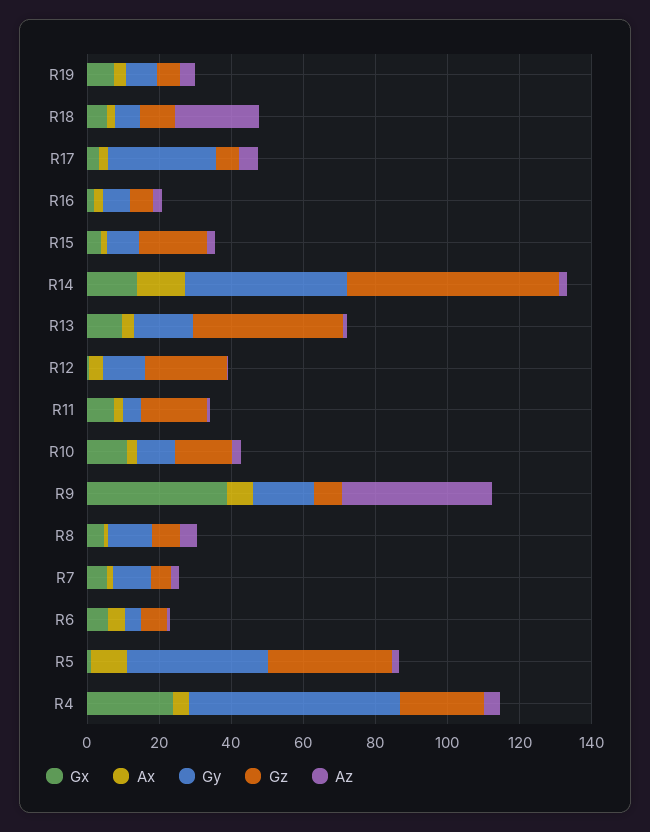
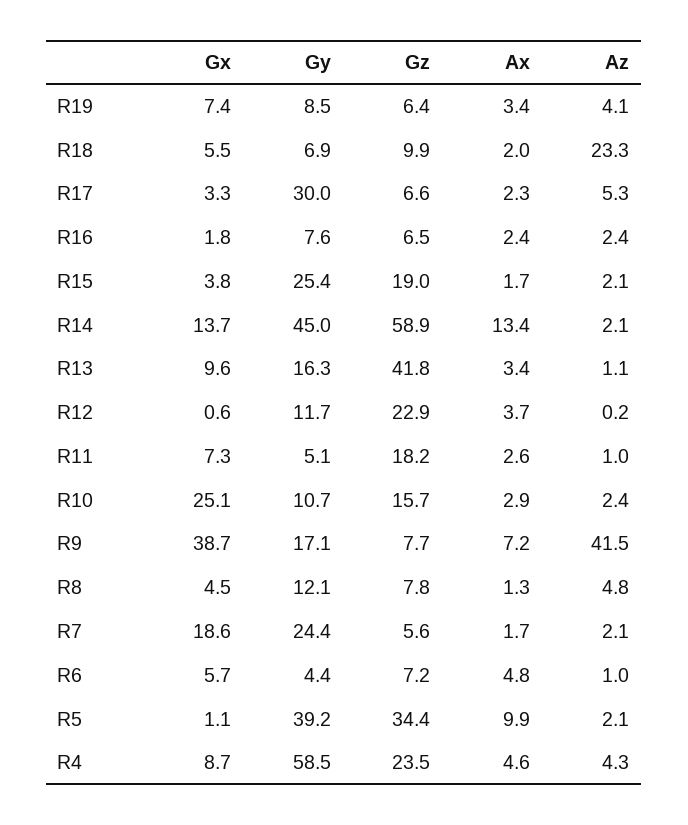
  {
    "Gx": {
      "R19": 7.4,
      "R18": 5.5,
      "R17": 3.3,
      "R16": 1.8,
      "R15": 3.8,
      "R14": 13.7,
      "R13": 9.6,
      "R12": 0.6,
      "R11": 7.3,
-     "R10": 10,
+     "R10": 25.1,
      "R9": 38.7,
      "R8": 4.5,
-     "R7": 5,
+     "R7": 18.6,
      "R6": 5.7,
      "R5": 1.1,
-     "R4": 25
+     "R4": 8.7
    },
    "Ax": {
      "R19": 3.4,
      "R18": 2,
      "R17": 2.3,
      "R16": 2.4,
      "R15": 1.7,
      "R14": 13.4,
      "R13": 3.4,
      "R12": 3.7,
      "R11": 2.6,
      "R10": 2.9,
      "R9": 7.2,
      "R8": 1.3,
      "R7": 1.7,
      "R6": 4.8,
      "R5": 9.9,
      "R4": 4.6
    },
    "Gy": {
      "R19": 8.5,
      "R18": 6.9,
      "R17": 30,
      "R16": 7.6,
-     "R15": 10,
+     "R15": 25.4,
      "R14": 45,
      "R13": 16.3,
      "R12": 11.7,
      "R11": 5.1,
      "R10": 10.7,
      "R9": 17.1,
      "R8": 12.1,
-     "R7": 10,
+     "R7": 24.4,
      "R6": 4.4,
      "R5": 39.2,
      "R4": 58.5
    },
    "Gz": {
      "R19": 6.4,
      "R18": 9.9,
      "R17": 6.6,
      "R16": 6.5,
      "R15": 19,
      "R14": 58.9,
      "R13": 41.8,
      "R12": 22.9,
      "R11": 18.2,
      "R10": 15.7,
      "R9": 7.7,
      "R8": 7.8,
      "R7": 5.6,
      "R6": 7.2,
      "R5": 34.4,
      "R4": 23.5
    },
    "Az": {
      "R19": 4.1,
      "R18": 23.3,
      "R17": 5.3,
      "R16": 2.4,
      "R15": 2.1,
      "R14": 2.1,
      "R13": 1.1,
      "R12": 0.2,
      "R11": 1,
      "R10": 2.4,
      "R9": 41.5,
      "R8": 4.8,
      "R7": 2.1,
      "R6": 1,
      "R5": 2.1,
      "R4": 4.3
    }
  }

